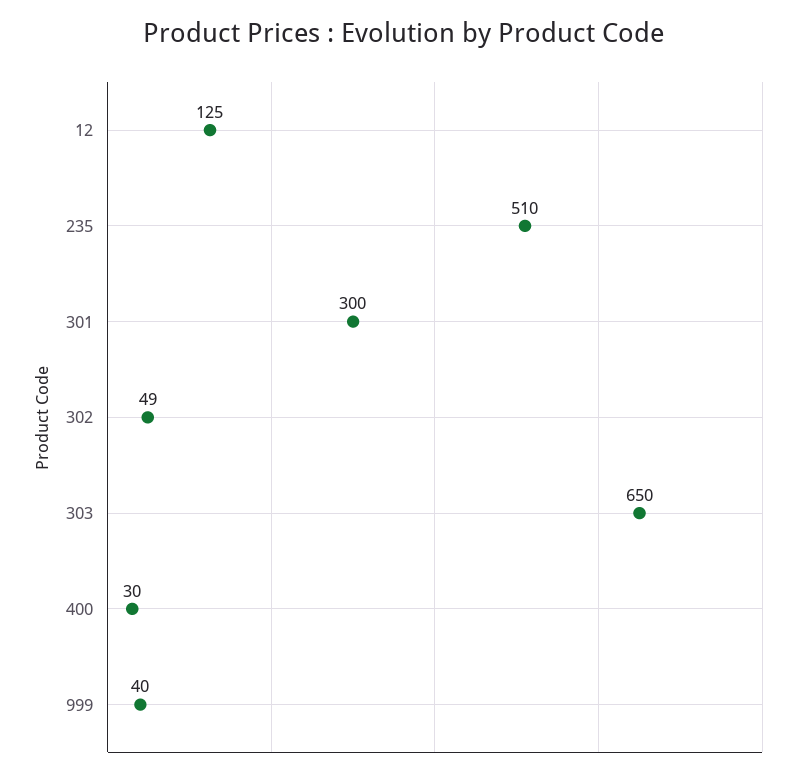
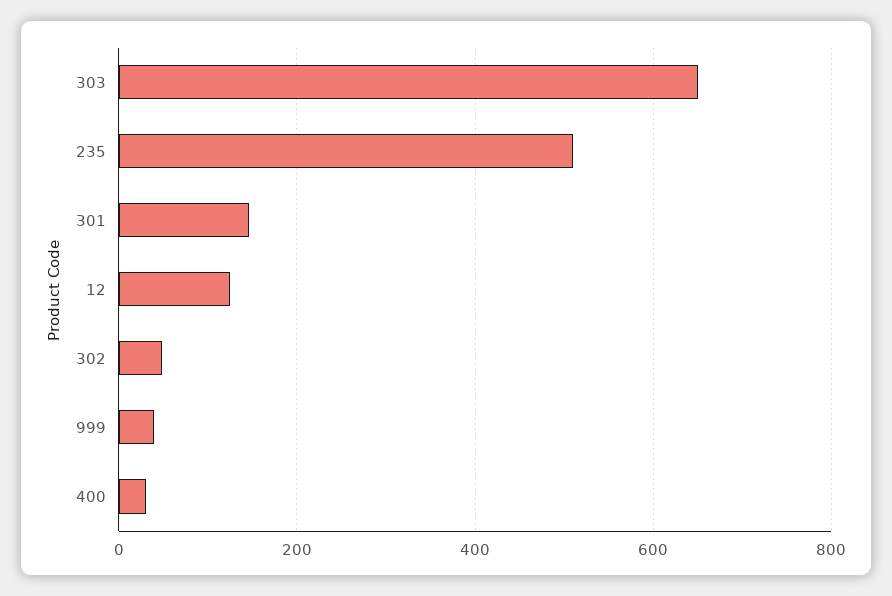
  {
    "12": 125,
    "235": 510,
-   "301": 300,
+   "301": 140,
    "302": 49,
    "303": 650,
    "400": 30,
    "999": 40
  }

